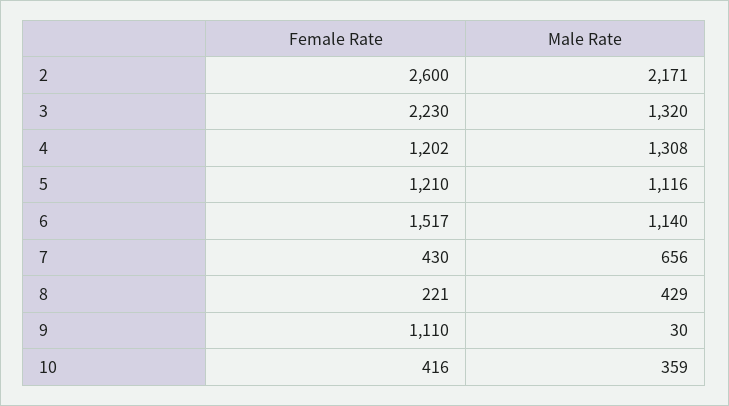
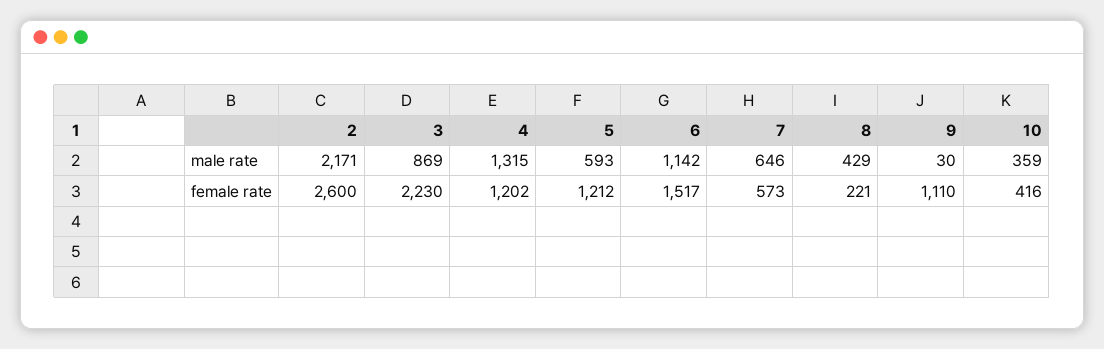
  {
    "Female Rate": {
      "2": 2600,
      "3": 2230,
      "4": 1202,
-     "5": 1210,
+     "5": 1212,
      "6": 1517,
-     "7": 430,
+     "7": 573,
      "8": 221,
      "9": 1110,
      "10": 416
    },
    "Male Rate": {
      "2": 2171,
-     "3": 1320,
+     "3": 869,
-     "4": 1308,
+     "4": 1315,
-     "5": 1116,
+     "5": 593,
-     "6": 1140,
+     "6": 1142,
-     "7": 656,
+     "7": 646,
      "8": 429,
      "9": 30,
      "10": 359
    }
  }

